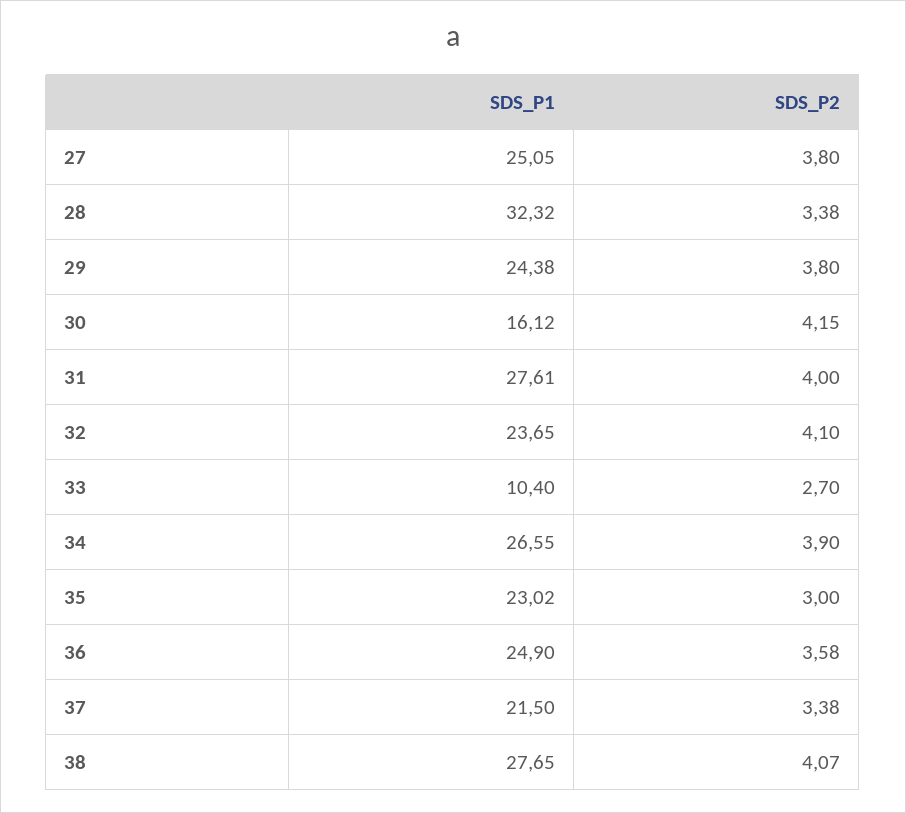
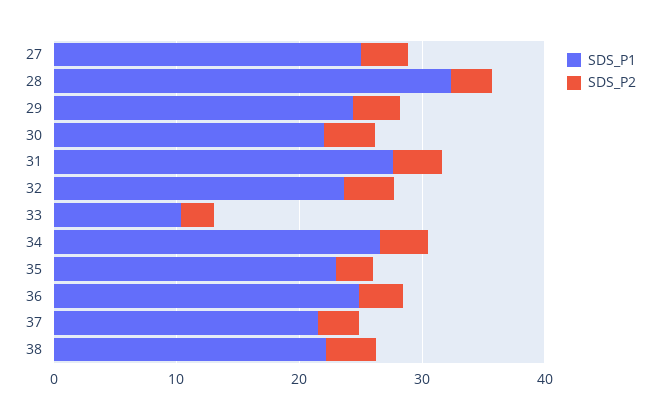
  {
    "SDS_P1": {
      "27": 25.05,
      "28": 32.32,
      "29": 24.38,
-     "30": 16.12,
+     "30": 22,
      "31": 27.61,
      "32": 23.65,
      "33": 10.4,
      "34": 26.55,
      "35": 23.02,
      "36": 24.9,
      "37": 21.5,
-     "38": 27.65
+     "38": 22
    },
    "SDS_P2": {
      "27": 3.8,
      "28": 3.38,
      "29": 3.8,
      "30": 4.15,
      "31": 4,
      "32": 4.1,
      "33": 2.7,
      "34": 3.9,
      "35": 3,
      "36": 3.58,
      "37": 3.38,
      "38": 4.07
    }
  }

